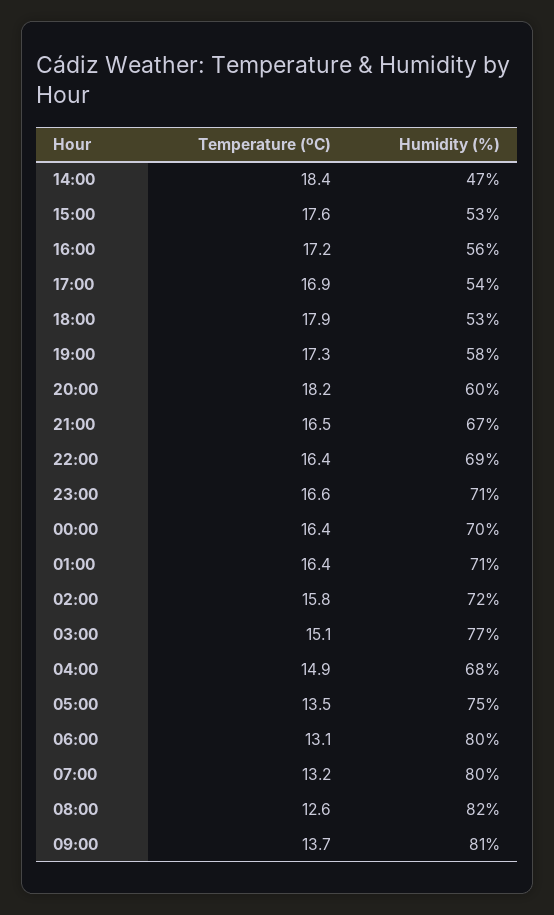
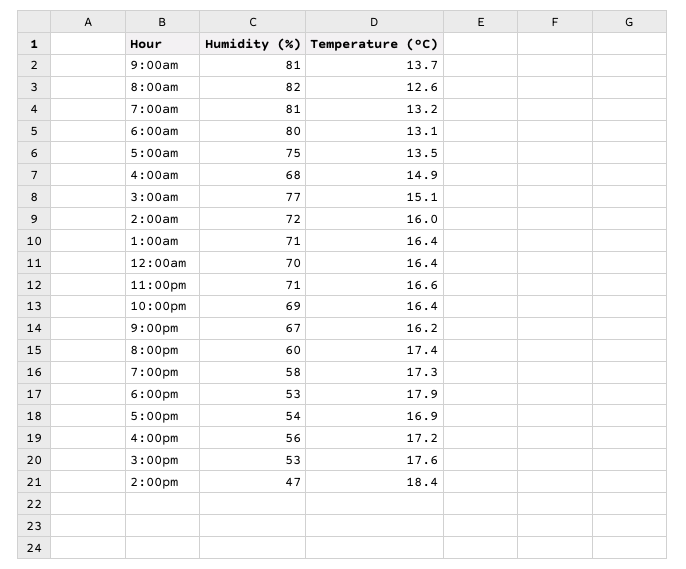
  {
    "Temperature (ºC)": {
      "14:00": 18.4,
      "15:00": 17.6,
      "16:00": 17.2,
      "17:00": 16.9,
      "18:00": 17.9,
      "19:00": 17.3,
-     "20:00": 18.2,
+     "20:00": 17.4,
-     "21:00": 16.5,
+     "21:00": 16.2,
      "22:00": 16.4,
      "23:00": 16.6,
      "00:00": 16.4,
      "01:00": 16.4,
-     "02:00": 15.8,
+     "02:00": 16,
      "03:00": 15.1,
      "04:00": 14.9,
      "05:00": 13.5,
      "06:00": 13.1,
      "07:00": 13.2,
      "08:00": 12.6,
      "09:00": 13.7
    },
    "Humidity (%)": {
      "14:00": 47,
      "15:00": 53,
      "16:00": 56,
      "17:00": 54,
      "18:00": 53,
      "19:00": 58,
      "20:00": 60,
      "21:00": 67,
      "22:00": 69,
      "23:00": 71,
      "00:00": 70,
      "01:00": 71,
      "02:00": 72,
      "03:00": 77,
      "04:00": 68,
      "05:00": 75,
      "06:00": 80,
-     "07:00": 80,
+     "07:00": 81,
      "08:00": 82,
      "09:00": 81
    }
  }

